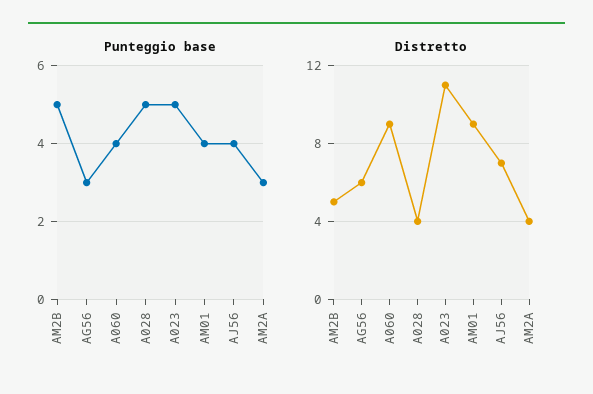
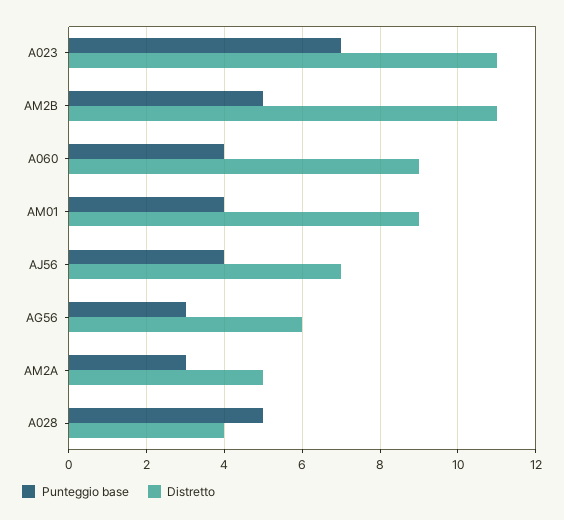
  {
    "Punteggio base": {
      "AM2B": 5,
      "AG56": 3,
      "A060": 4,
      "A028": 5,
-     "A023": 5,
+     "A023": 7,
      "AM01": 4,
      "AJ56": 4,
      "AM2A": 3
    },
    "Distretto": {
-     "AM2B": 5,
+     "AM2B": 11,
      "AG56": 6,
      "A060": 9,
      "A028": 4,
      "A023": 11,
      "AM01": 9,
      "AJ56": 7,
-     "AM2A": 4
+     "AM2A": 5
    }
  }

